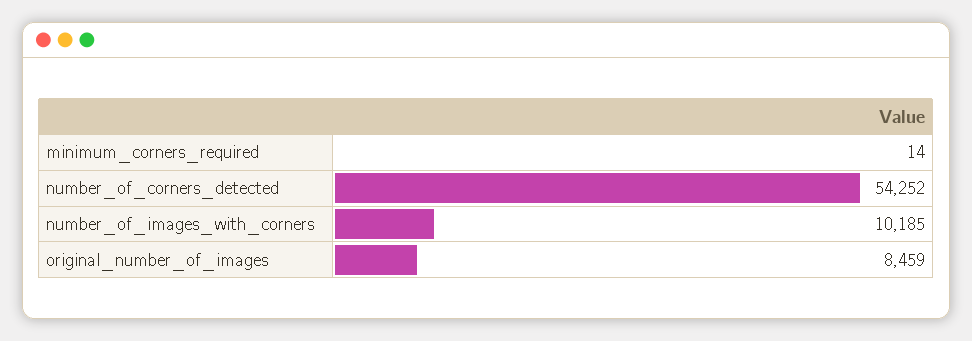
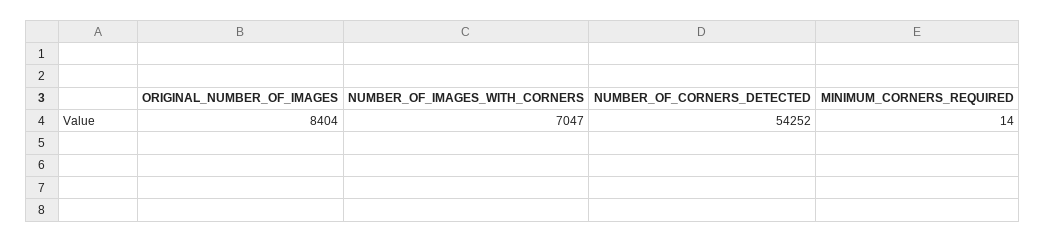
  {
    "minimum_corners_required": 14,
    "number_of_corners_detected": 54252,
-   "number_of_images_with_corners": 10185,
+   "number_of_images_with_corners": 7047,
-   "original_number_of_images": 8459
+   "original_number_of_images": 8404
  }

